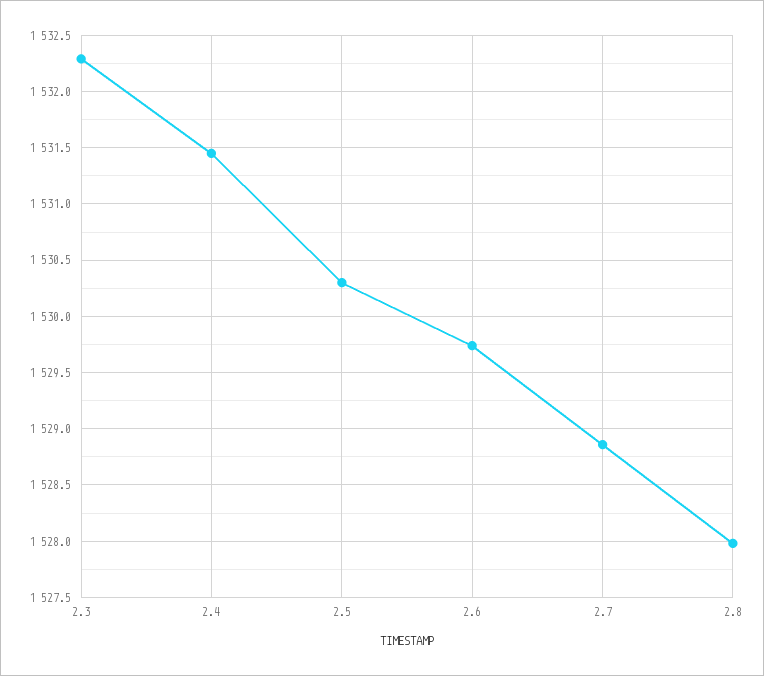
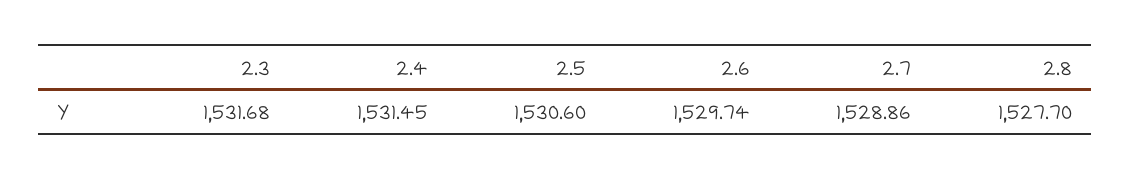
  {
-   "2.3": 1532.3,
+   "2.3": 1531.68,
    "2.4": 1531.45,
-   "2.5": 1530.3,
+   "2.5": 1530.6,
    "2.6": 1529.74,
    "2.7": 1528.86,
-   "2.8": 1528
+   "2.8": 1527.7
  }

